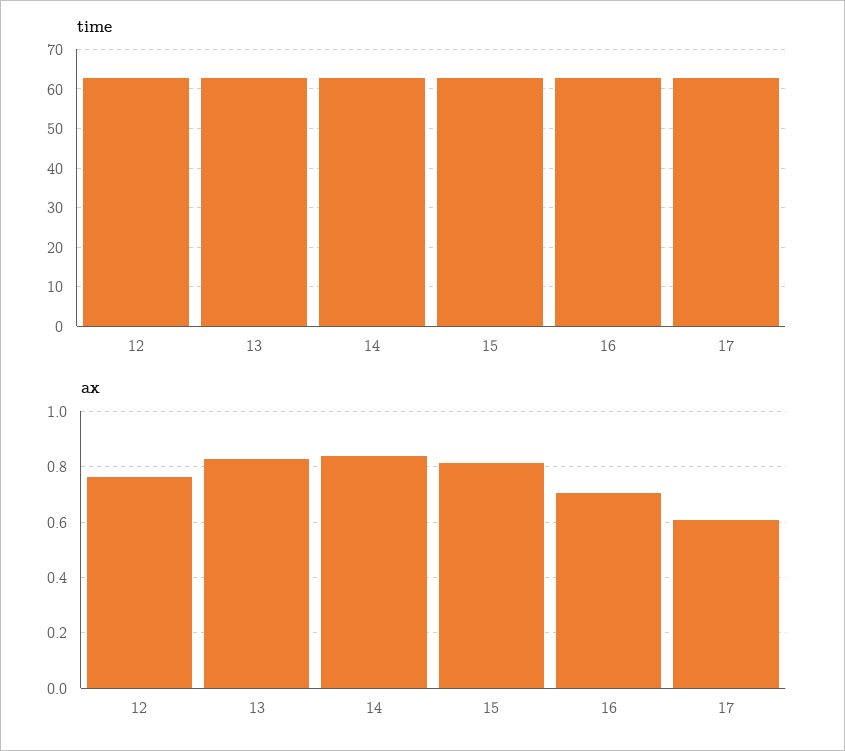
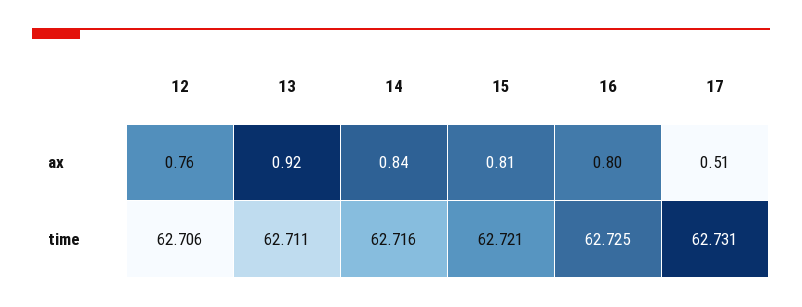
  {
    "time": {
      "12": 62.706,
      "13": 62.711,
      "14": 62.716,
      "15": 62.721,
      "16": 62.725,
      "17": 62.731
    },
    "ax": {
      "12": 0.76,
-     "13": 0.825,
+     "13": 0.92,
      "14": 0.84,
      "15": 0.81,
-     "16": 0.7,
+     "16": 0.8,
-     "17": 0.6
+     "17": 0.51
    }
  }

